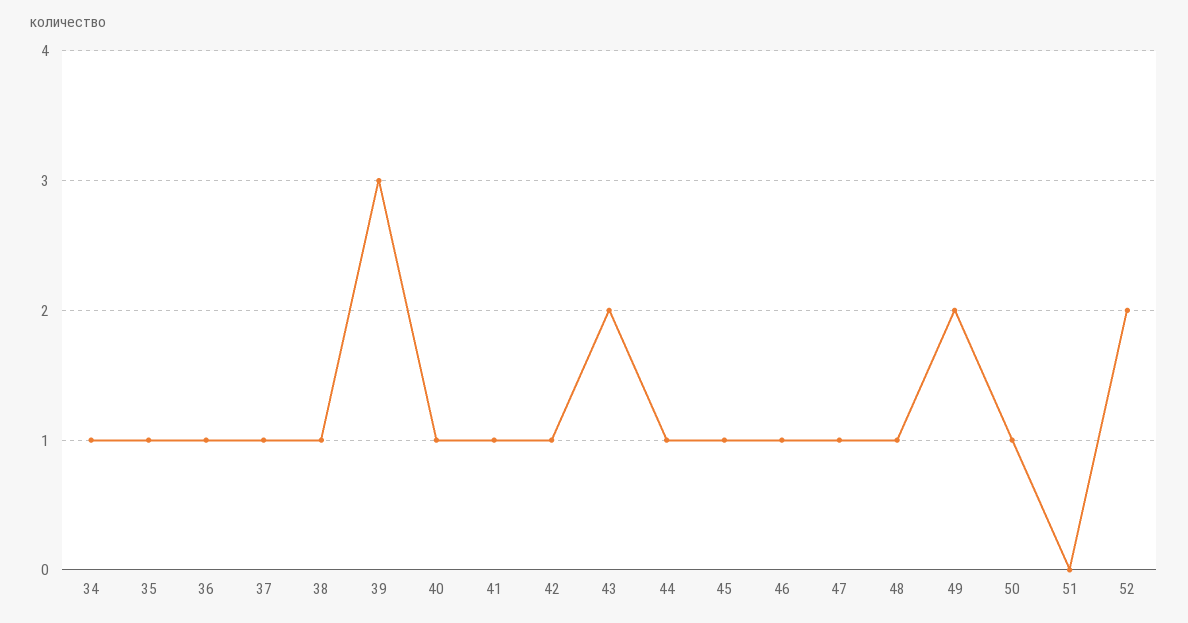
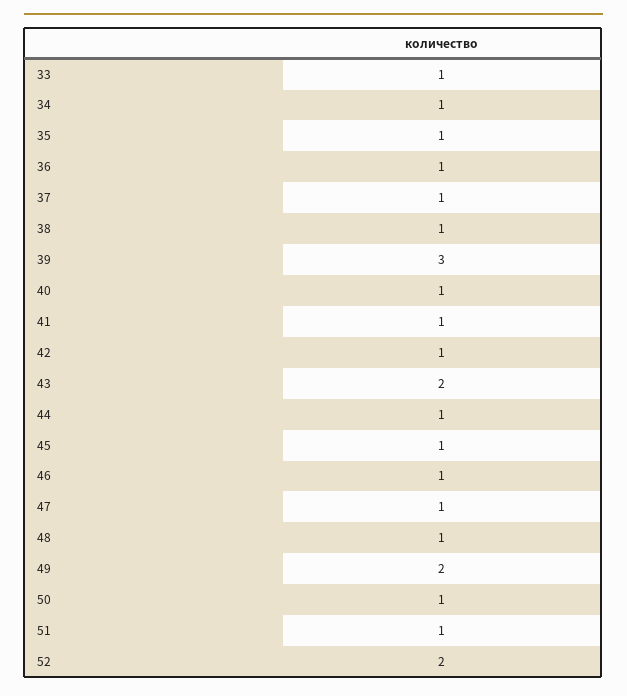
  {
    "34": 1,
    "35": 1,
    "36": 1,
    "37": 1,
    "38": 1,
    "39": 3,
    "40": 1,
    "41": 1,
    "42": 1,
    "43": 2,
    "44": 1,
    "45": 1,
    "46": 1,
    "47": 1,
    "48": 1,
    "49": 2,
    "50": 1,
-   "51": 0,
+   "51": 1,
-   "52": 2
+   "52": 2,
+   "33": 1
  }

